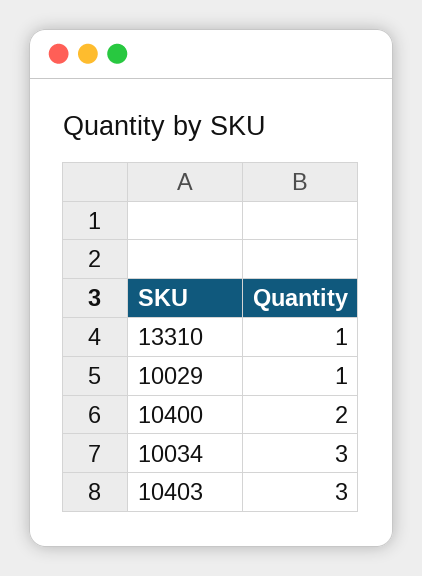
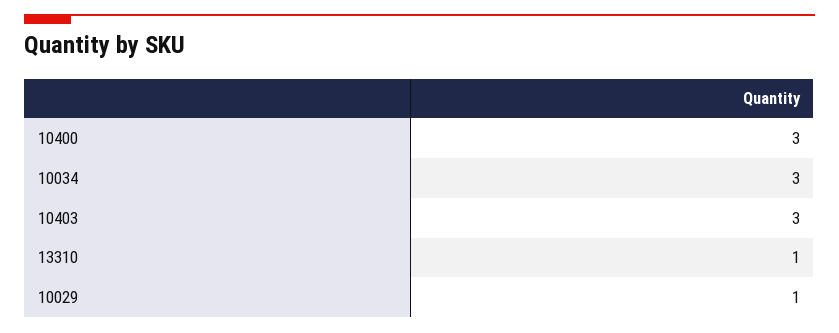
  {
    "13310": 1,
    "10029": 1,
-   "10400": 2,
+   "10400": 3,
    "10034": 3,
    "10403": 3
  }

